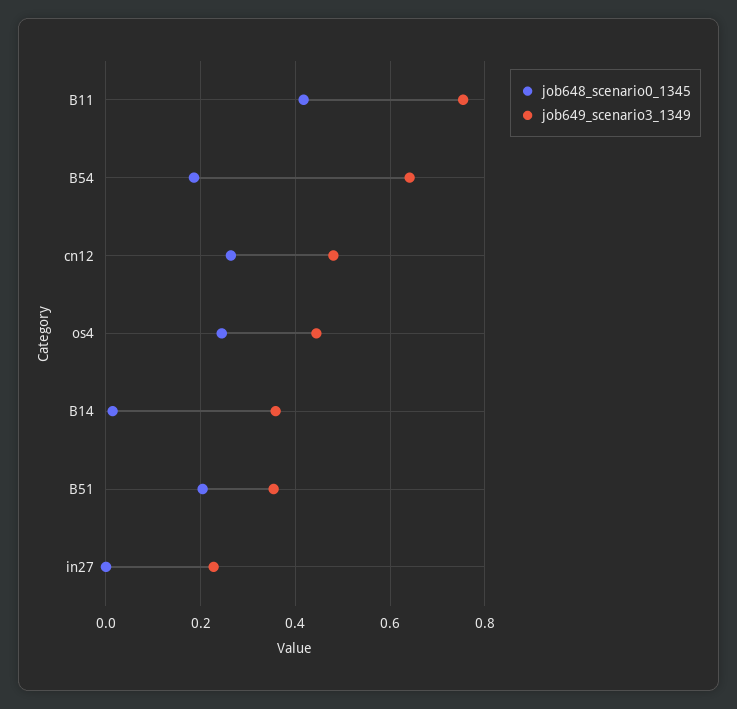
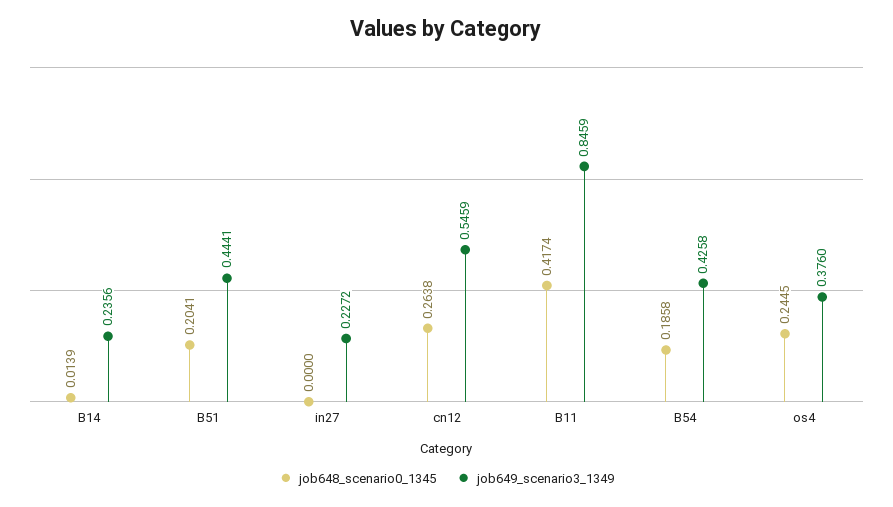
  {
    "job648_scenario0_1345": {
      "B11": 0.4174,
      "B54": 0.1858,
      "cn12": 0.2638,
      "os4": 0.2445,
      "B14": 0.0139,
      "B51": 0.2041,
      "in27": 0
    },
    "job649_scenario3_1349": {
-     "B11": 0.76,
+     "B11": 0.8459,
-     "B54": 0.64,
+     "B54": 0.4258,
-     "cn12": 0.48,
+     "cn12": 0.5459,
-     "os4": 0.44,
+     "os4": 0.376,
-     "B14": 0.36,
+     "B14": 0.2356,
-     "B51": 0.36,
+     "B51": 0.4441,
      "in27": 0.2272
    }
  }

